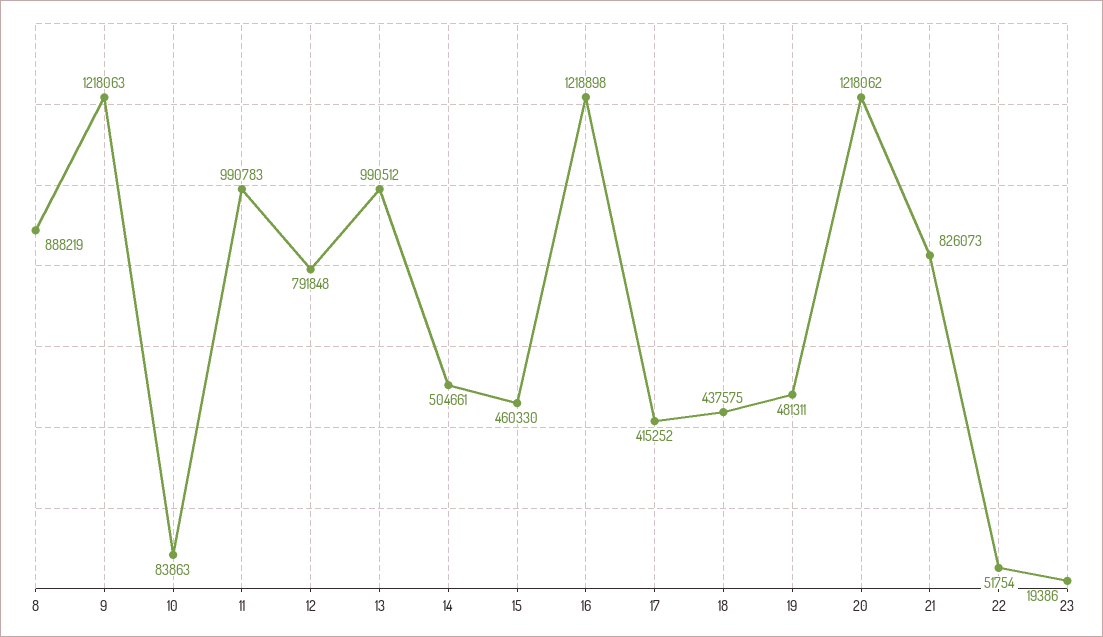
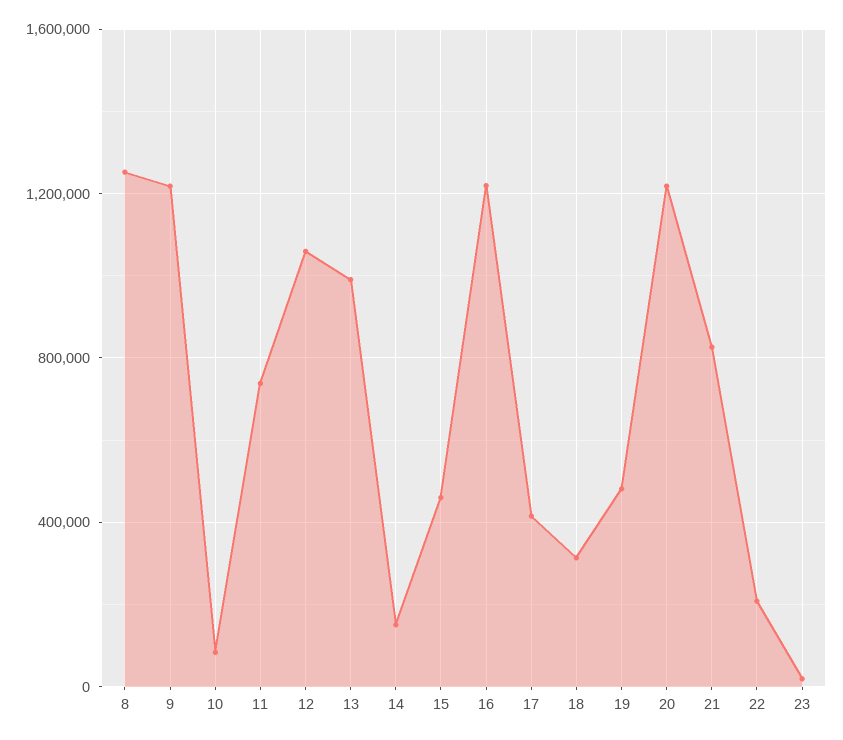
  {
-   "8": 888219,
+   "8": 1250000,
    "9": 1218063,
    "10": 83863,
-   "11": 990783,
+   "11": 750000,
-   "12": 791848,
+   "12": 1050000,
    "13": 990512,
-   "14": 504661,
+   "14": 150000,
    "15": 460330,
    "16": 1218898,
    "17": 415252,
-   "18": 437575,
+   "18": 300000,
    "19": 481311,
    "20": 1218062,
    "21": 826073,
-   "22": 51754,
+   "22": 200000,
    "23": 19386
  }

